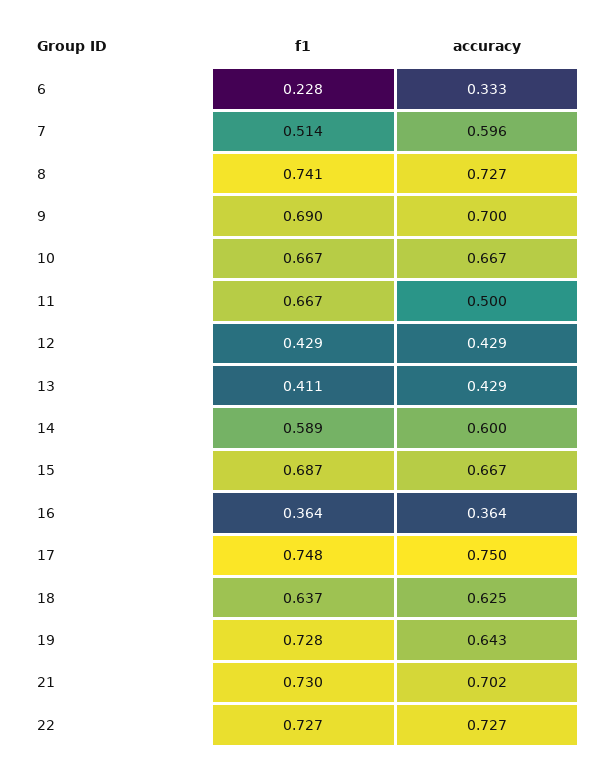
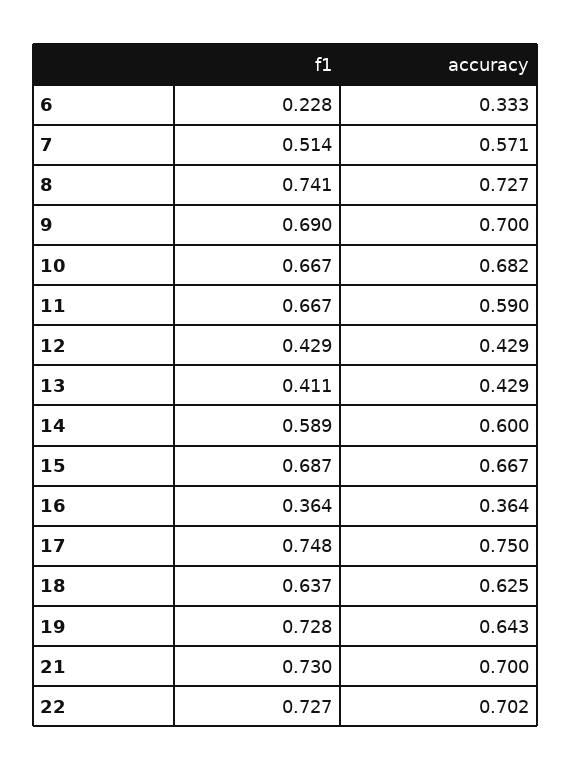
  {
    "f1": {
      "6": 0.228,
      "7": 0.514,
      "8": 0.741,
      "9": 0.69,
      "10": 0.667,
      "11": 0.667,
      "12": 0.429,
      "13": 0.411,
      "14": 0.589,
      "15": 0.687,
      "16": 0.364,
      "17": 0.748,
      "18": 0.637,
      "19": 0.728,
      "21": 0.73,
      "22": 0.727
    },
    "accuracy": {
      "6": 0.333,
-     "7": 0.596,
+     "7": 0.571,
      "8": 0.727,
      "9": 0.7,
-     "10": 0.667,
+     "10": 0.682,
-     "11": 0.5,
+     "11": 0.59,
      "12": 0.429,
      "13": 0.429,
      "14": 0.6,
      "15": 0.667,
      "16": 0.364,
      "17": 0.75,
      "18": 0.625,
      "19": 0.643,
-     "21": 0.702,
+     "21": 0.7,
-     "22": 0.727
+     "22": 0.702
    }
  }

